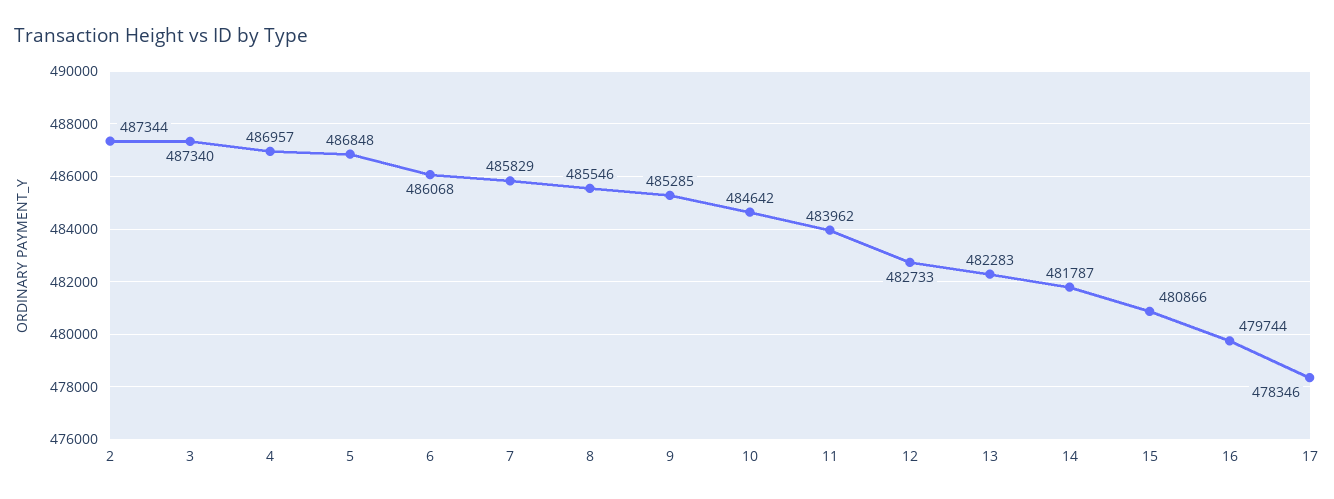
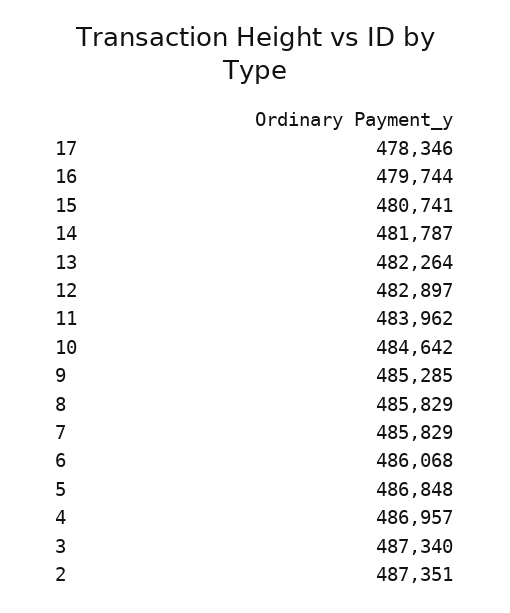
  {
-   "2": 487344,
+   "2": 487351,
    "3": 487340,
    "4": 486957,
    "5": 486848,
    "6": 486068,
    "7": 485829,
-   "8": 485546,
+   "8": 485829,
    "9": 485285,
    "10": 484642,
    "11": 483962,
-   "12": 482733,
+   "12": 482897,
-   "13": 482283,
+   "13": 482264,
    "14": 481787,
-   "15": 480866,
+   "15": 480741,
    "16": 479744,
    "17": 478346
  }

